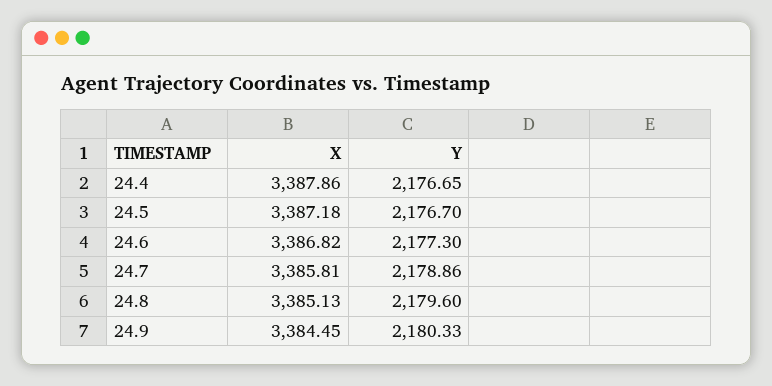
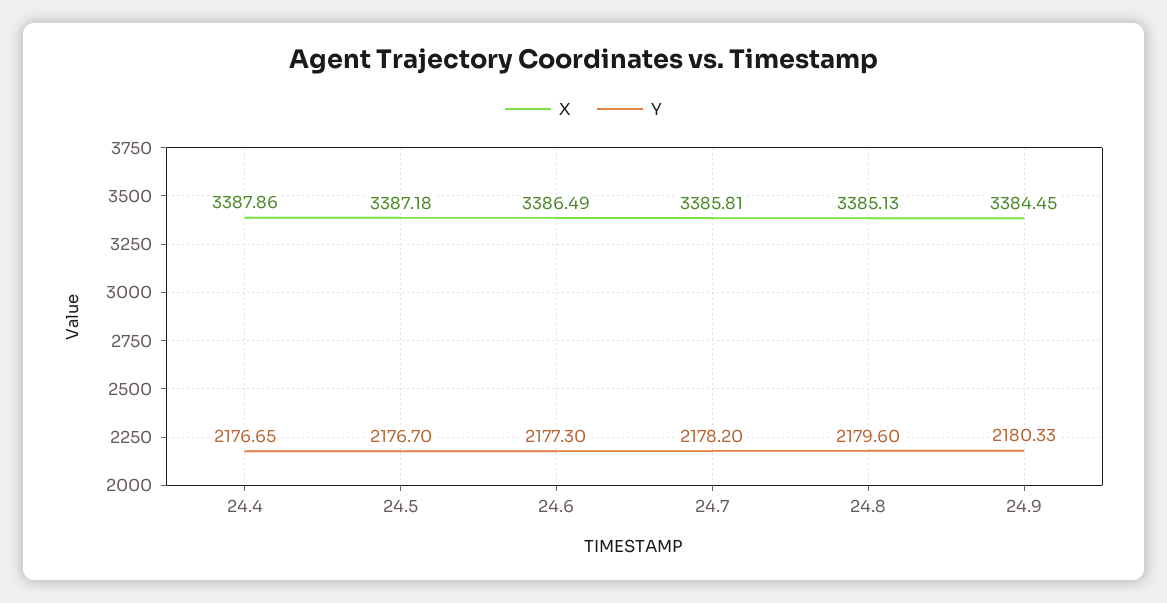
  {
    "X": {
      "24.4": 3387.86,
      "24.5": 3387.18,
-     "24.6": 3386.82,
+     "24.6": 3386.49,
      "24.7": 3385.81,
      "24.8": 3385.13,
      "24.9": 3384.45
    },
    "Y": {
      "24.4": 2176.65,
      "24.5": 2176.7,
      "24.6": 2177.3,
-     "24.7": 2178.86,
+     "24.7": 2178.2,
      "24.8": 2179.6,
      "24.9": 2180.33
    }
  }

